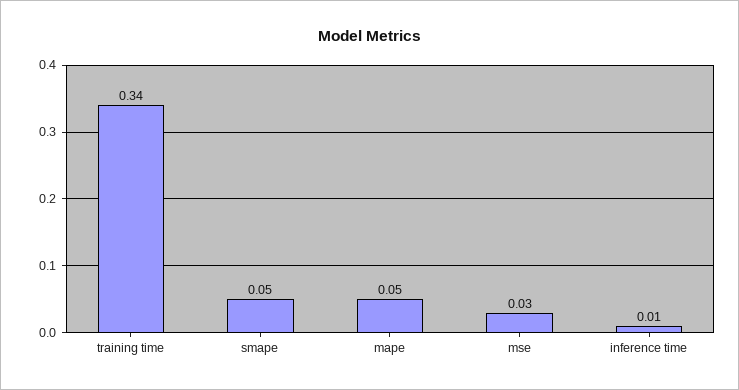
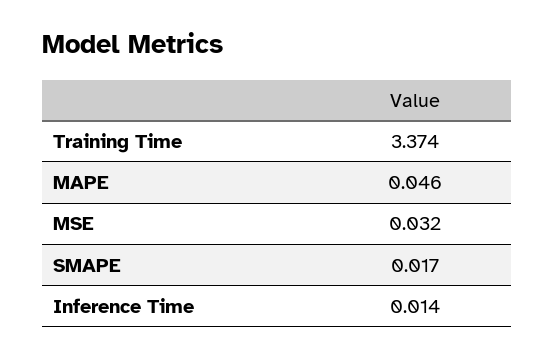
  {
-   "training time": 0.34,
+   "training time": 3.374,
-   "smape": 0.05,
+   "smape": 0.017,
    "mape": 0.046,
    "mse": 0.032,
    "inference time": 0.014
  }

